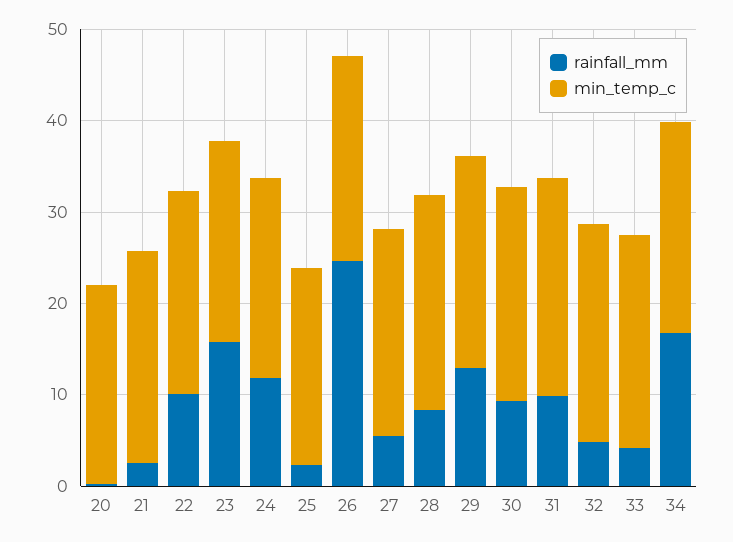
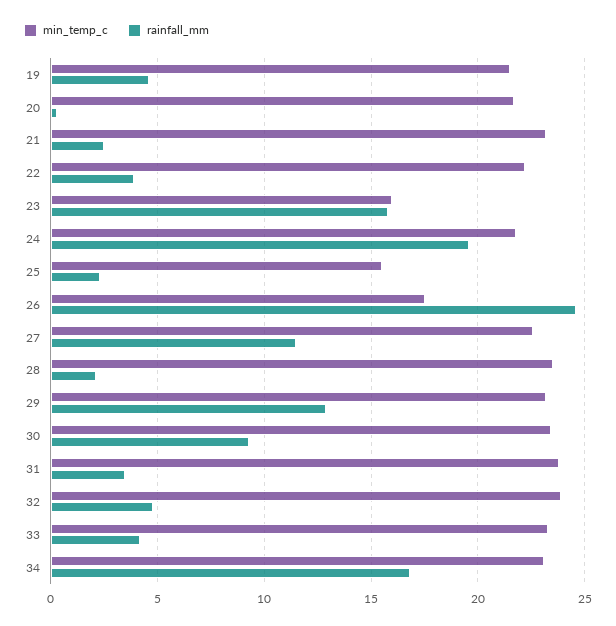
  {
    "rainfall_mm": {
      "20": 0.5,
      "21": 2.5,
-     "22": 10,
+     "22": 4,
      "23": 16,
-     "24": 12,
+     "24": 19.5,
      "25": 2.5,
      "26": 24.5,
-     "27": 6,
+     "27": 11.5,
-     "28": 8,
+     "28": 2,
      "29": 13,
      "30": 9.5,
-     "31": 10,
+     "31": 3.5,
      "32": 5,
      "33": 4,
-     "34": 17
+     "34": 17,
+     "19": 4.5
    },
    "min_temp_c": {
      "20": 21.5,
      "21": 23,
      "22": 22,
-     "23": 22,
+     "23": 16,
      "24": 22,
-     "25": 22,
+     "25": 15.5,
-     "26": 22,
+     "26": 17.5,
      "27": 22.5,
      "28": 23.5,
      "29": 23,
      "30": 23.5,
      "31": 24,
      "32": 24,
      "33": 23.5,
-     "34": 23
+     "34": 23,
+     "19": 21.5
    }
  }

